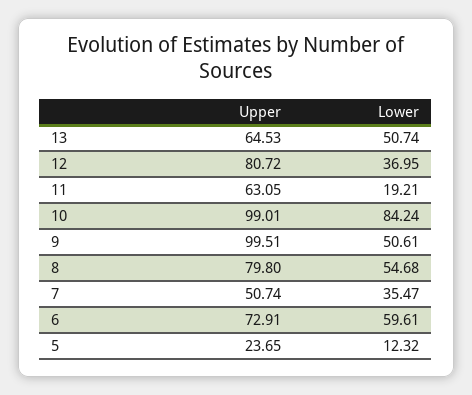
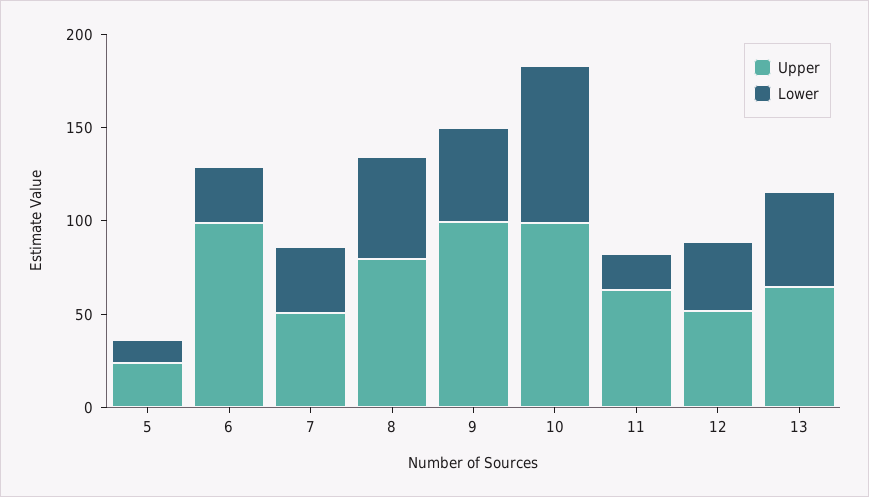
  {
    "Upper": {
      "13": 64.53,
-     "12": 80.72,
+     "12": 50,
      "11": 63.05,
      "10": 99.01,
      "9": 99.51,
      "8": 79.8,
      "7": 50.74,
-     "6": 72.91,
+     "6": 100,
      "5": 23.65
    },
    "Lower": {
      "13": 50.74,
      "12": 36.95,
      "11": 19.21,
      "10": 84.24,
      "9": 50.61,
      "8": 54.68,
      "7": 35.47,
-     "6": 59.61,
+     "6": 30,
      "5": 12.32
    }
  }

